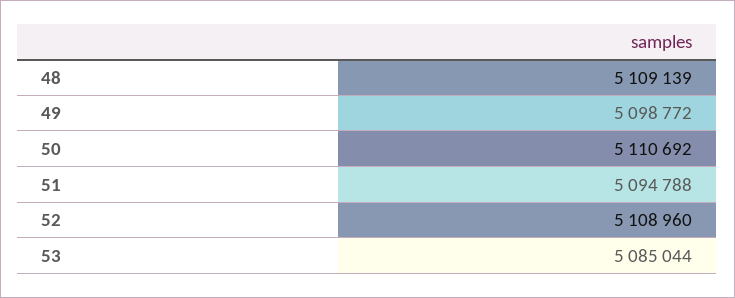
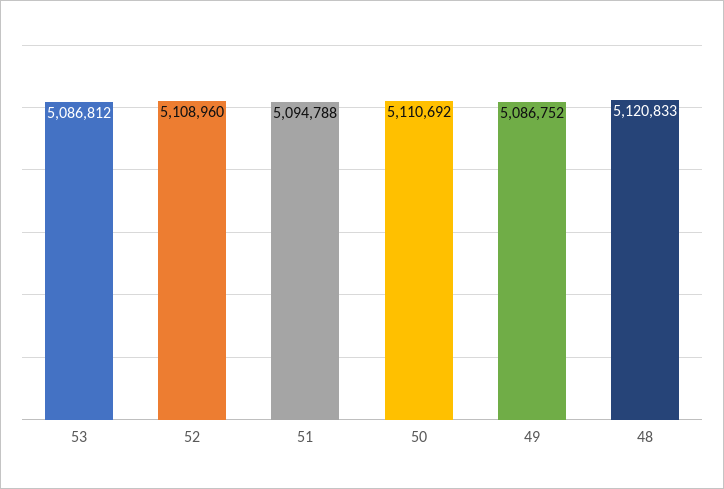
  {
-   "48": 5109139,
+   "48": 5120833,
-   "49": 5098772,
+   "49": 5086752,
    "50": 5110692,
    "51": 5094788,
    "52": 5108960,
-   "53": 5085044
+   "53": 5086812
  }

